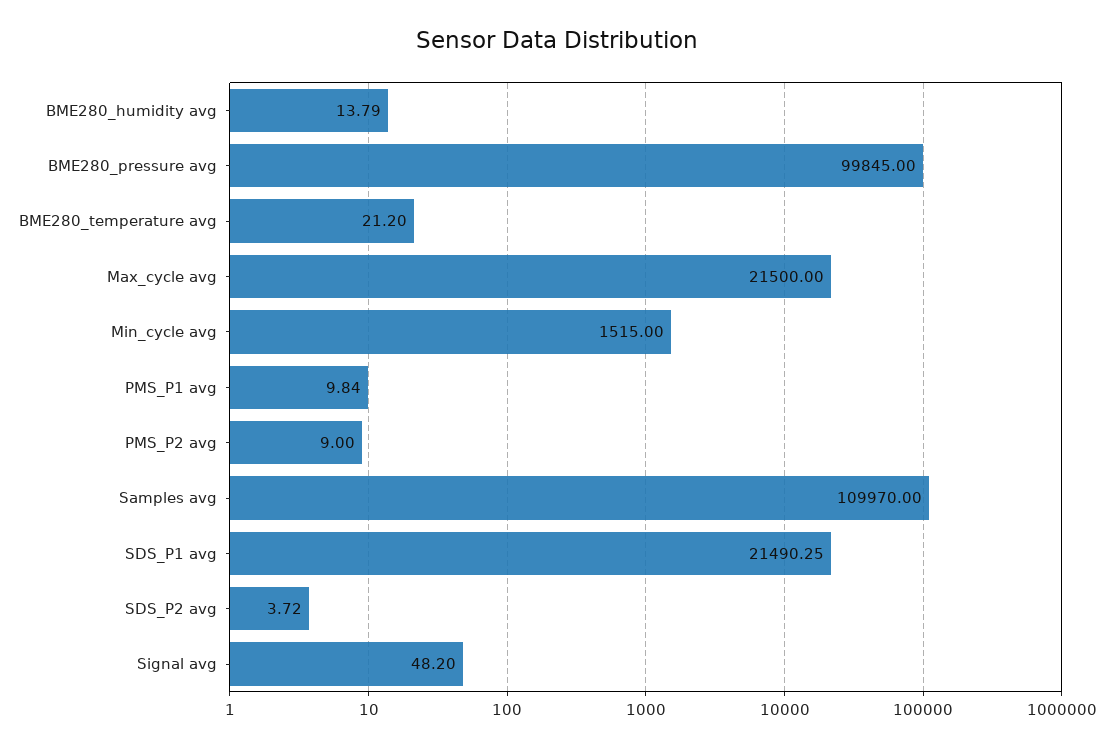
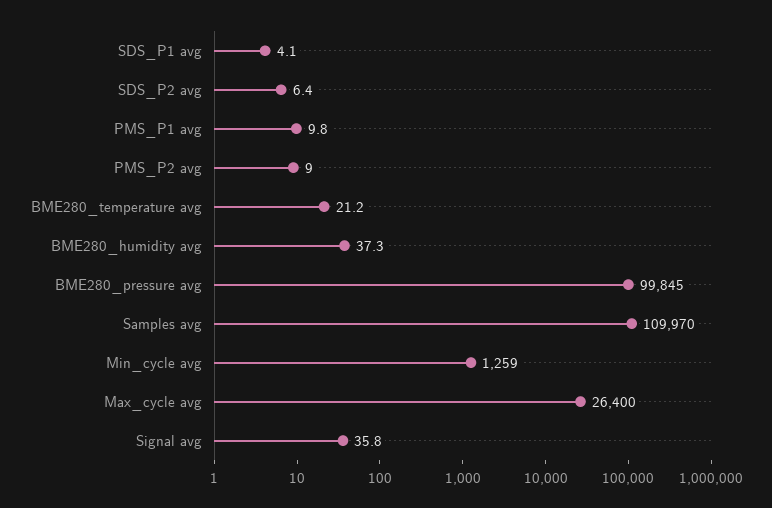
  {
-   "BME280_humidity avg": 13.79,
+   "BME280_humidity avg": 37.3,
    "BME280_pressure avg": 99845,
    "BME280_temperature avg": 21.2,
-   "Max_cycle avg": 21500,
+   "Max_cycle avg": 26400,
-   "Min_cycle avg": 1515,
+   "Min_cycle avg": 1259,
    "PMS_P1 avg": 9.84,
    "PMS_P2 avg": 9,
    "Samples avg": 109970,
-   "SDS_P1 avg": 21490.25,
+   "SDS_P1 avg": 4.1,
-   "SDS_P2 avg": 3.72,
+   "SDS_P2 avg": 6.4,
-   "Signal avg": 48.2
+   "Signal avg": 35.8
  }

